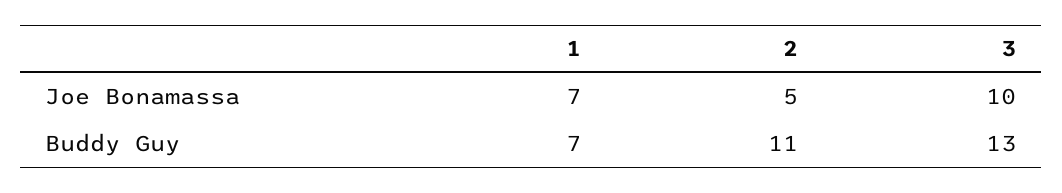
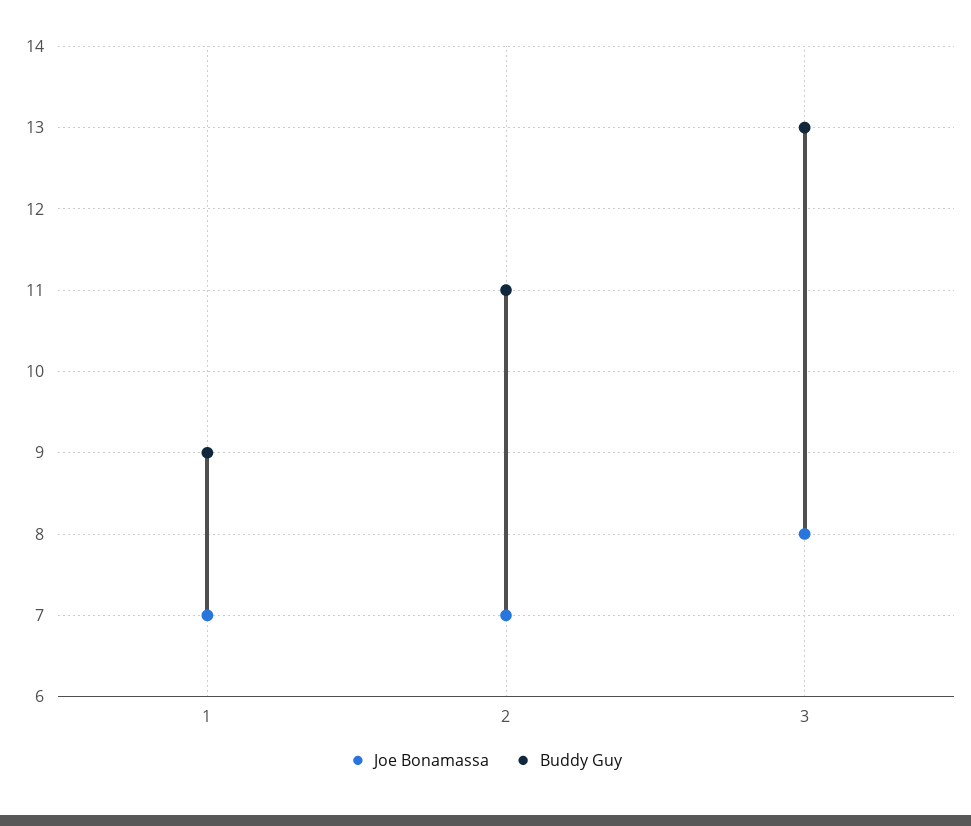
  {
    "Joe Bonamassa": {
      "1": 7,
-     "2": 5,
+     "2": 7,
-     "3": 10
+     "3": 8
    },
    "Buddy Guy": {
-     "1": 7,
+     "1": 9,
      "2": 11,
      "3": 13
    }
  }

